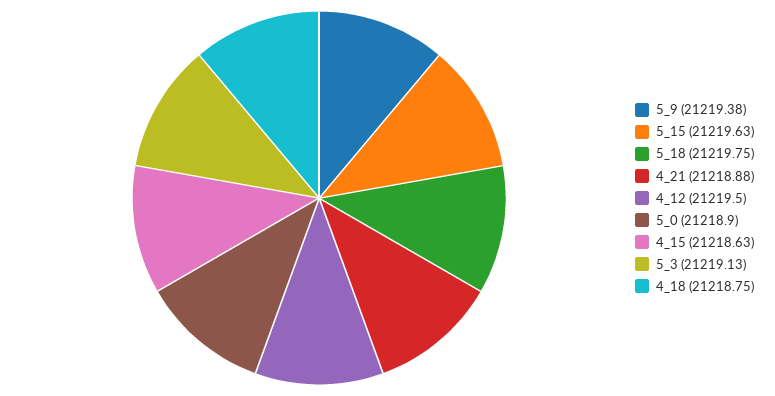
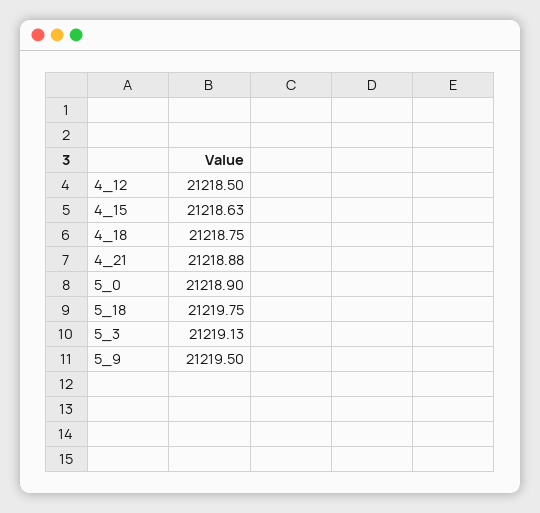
  {
-   "5_9": 21219.38,
+   "5_9": 21219.5,
-   "5_15": 21219.63,
    "5_18": 21219.75,
    "4_21": 21218.88,
-   "4_12": 21219.5,
+   "4_12": 21218.5,
    "5_0": 21218.9,
    "4_15": 21218.63,
    "5_3": 21219.13,
    "4_18": 21218.75
  }

